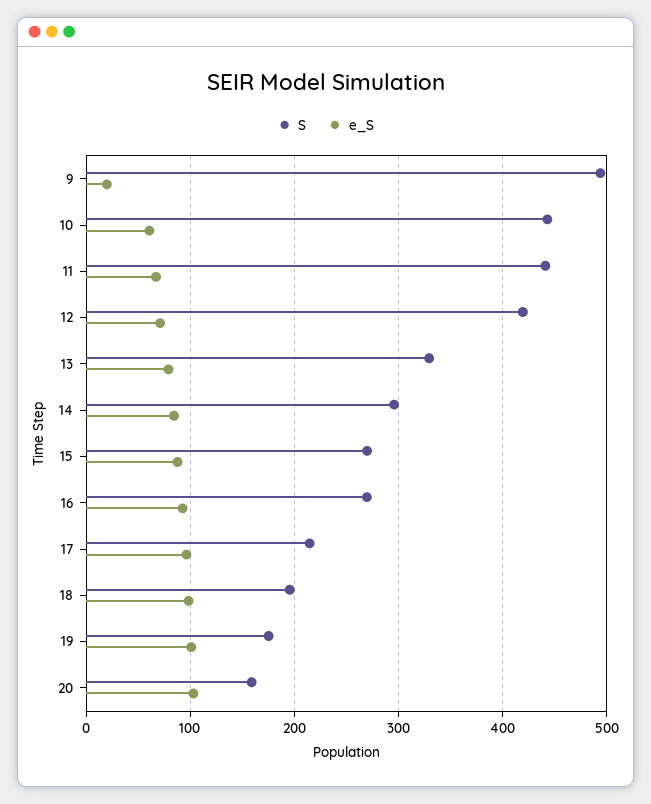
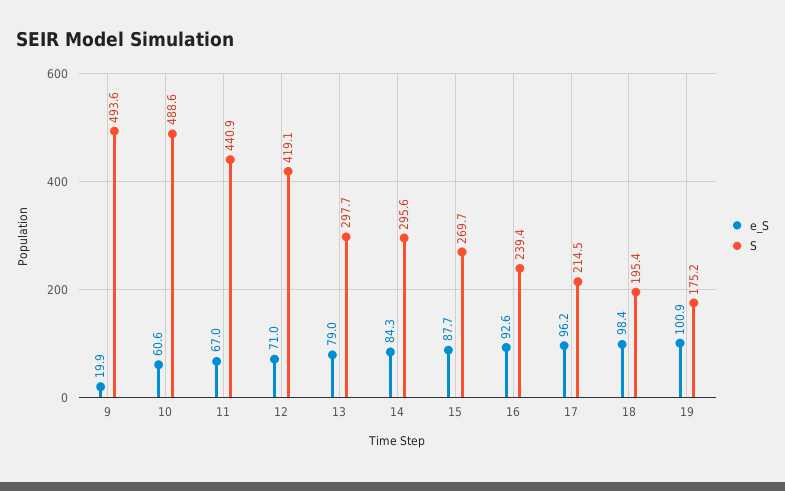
  {
    "S": {
      "9": 493.6,
-     "10": 440,
+     "10": 488.6,
      "11": 440.9,
      "12": 419.1,
-     "13": 330,
+     "13": 297.7,
      "14": 295.6,
      "15": 269.7,
-     "16": 270,
+     "16": 239.4,
      "17": 214.5,
      "18": 195.4,
-     "19": 175.2,
+     "19": 175.2
-     "20": 160
    },
    "e_S": {
      "9": 19.9,
      "10": 60.6,
      "11": 67,
      "12": 71,
      "13": 79,
      "14": 84.3,
      "15": 87.7,
      "16": 92.6,
      "17": 96.2,
      "18": 98.4,
-     "19": 100.9,
+     "19": 100.9
-     "20": 100
    }
  }

